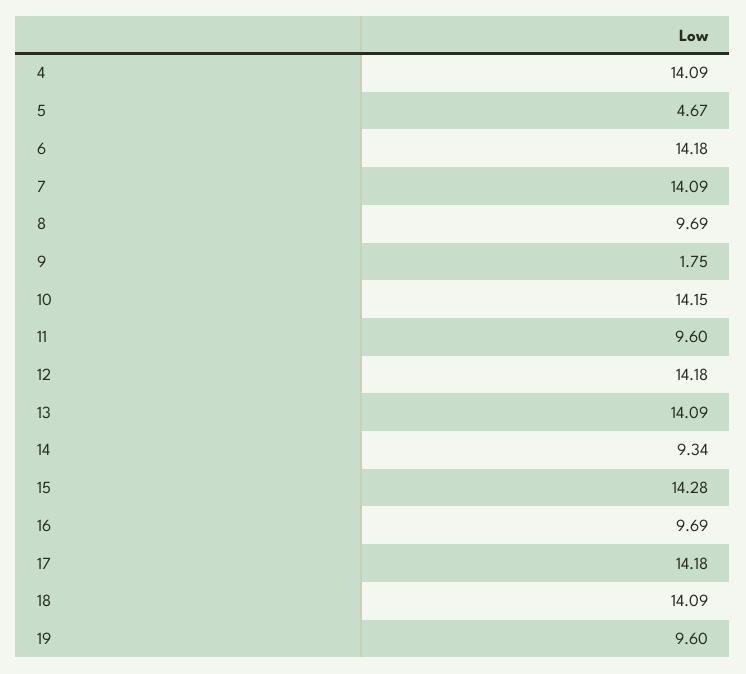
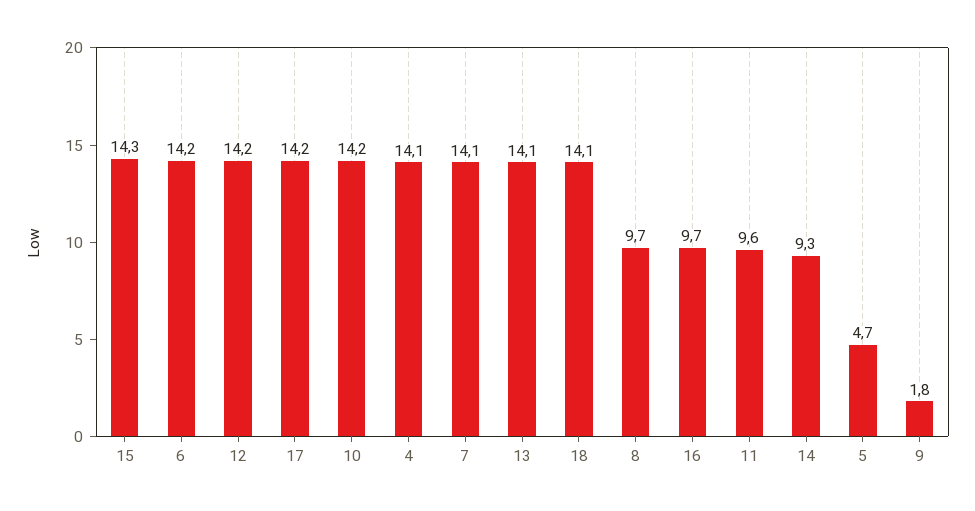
  {
    "4": 14.09,
    "5": 4.67,
    "6": 14.18,
    "7": 14.09,
    "8": 9.69,
    "9": 1.75,
    "10": 14.15,
    "11": 9.6,
    "12": 14.18,
    "13": 14.09,
    "14": 9.34,
    "15": 14.28,
    "16": 9.69,
    "17": 14.18,
-   "18": 14.09,
+   "18": 14.09
-   "19": 9.6
  }

